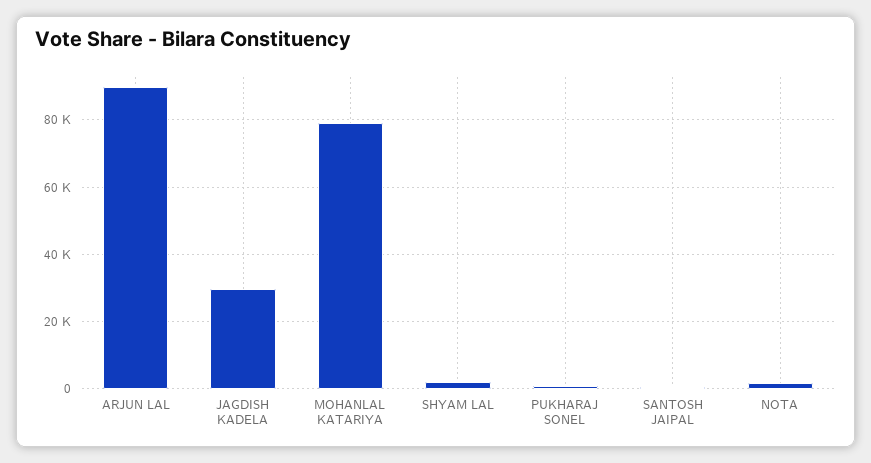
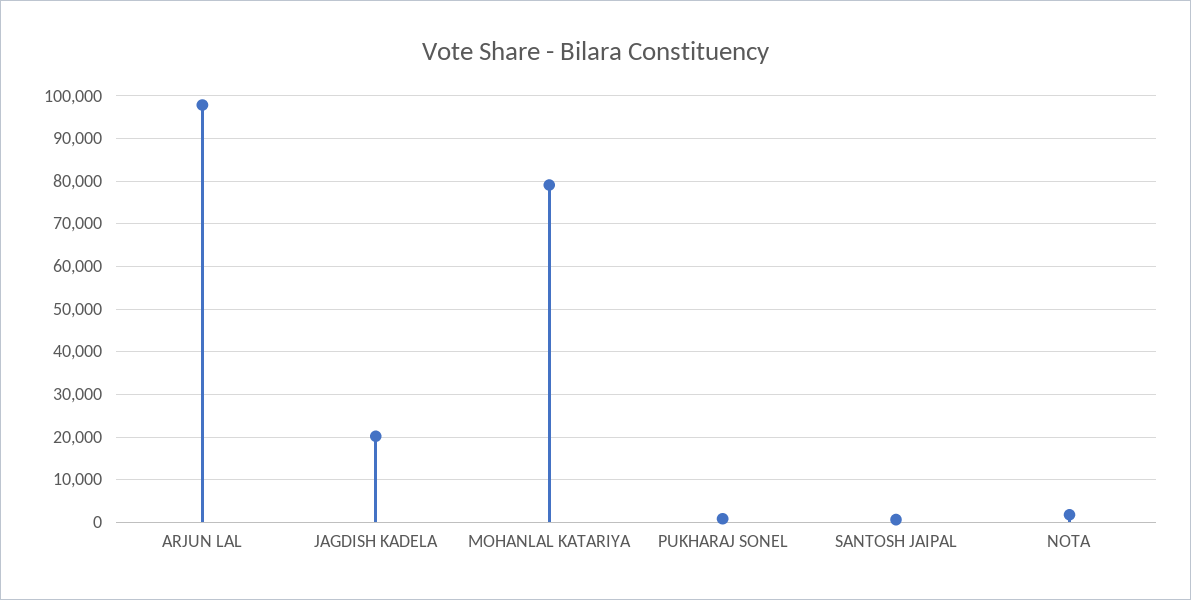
  {
-   "ARJUN LAL": 90000,
+   "ARJUN LAL": 98000,
-   "JAGDISH KADELA": 30000,
+   "JAGDISH KADELA": 20000,
    "MOHANLAL KATARIYA": 80000,
-   "SHYAM LAL": 2000,
    "PUKHARAJ SONEL": 0,
    "SANTOSH JAIPAL": 0,
    "NOTA": 2000
  }

